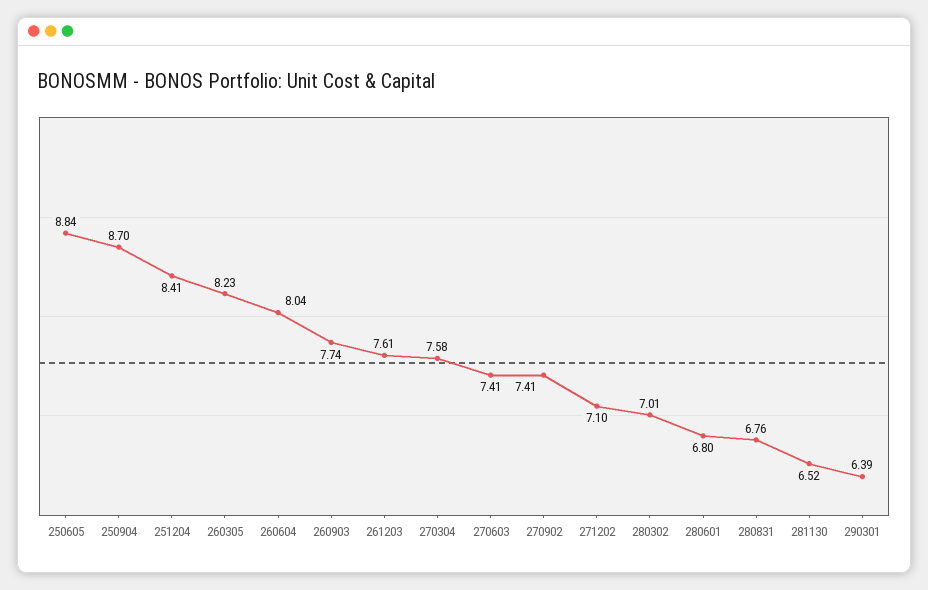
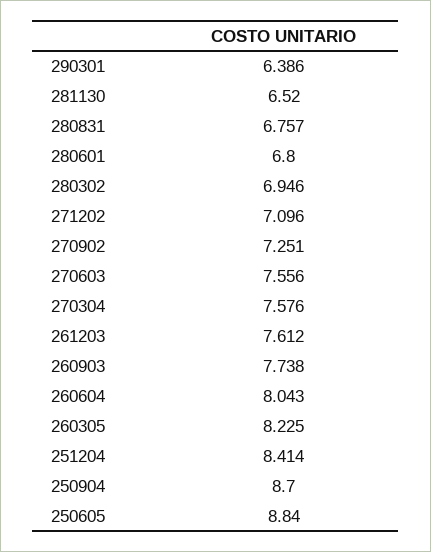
  {
    "250605": 8.84,
    "250904": 8.7,
    "251204": 8.414,
    "260305": 8.225,
    "260604": 8.043,
    "260903": 7.738,
    "261203": 7.612,
    "270304": 7.576,
-   "270603": 7.41,
+   "270603": 7.556,
-   "270902": 7.41,
+   "270902": 7.251,
    "271202": 7.096,
-   "280302": 7.01,
+   "280302": 6.946,
    "280601": 6.8,
    "280831": 6.757,
    "281130": 6.52,
    "290301": 6.386
  }

